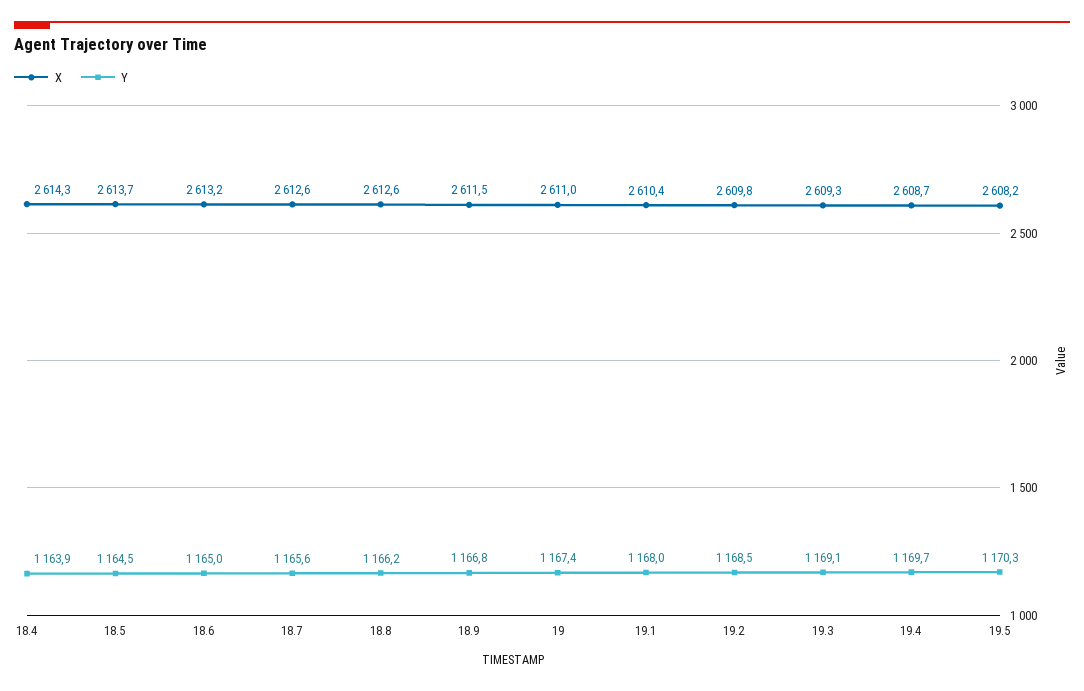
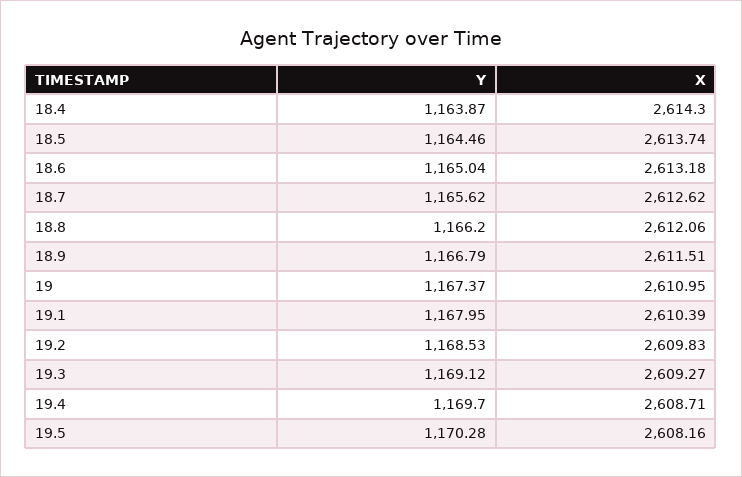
  {
    "X": {
      "18.4": 2614.3,
      "18.5": 2613.74,
      "18.6": 2613.18,
      "18.7": 2612.62,
-     "18.8": 2612.6,
+     "18.8": 2612.06,
      "18.9": 2611.51,
      "19": 2610.95,
      "19.1": 2610.39,
      "19.2": 2609.83,
      "19.3": 2609.27,
      "19.4": 2608.71,
      "19.5": 2608.16
    },
    "Y": {
      "18.4": 1163.87,
      "18.5": 1164.46,
      "18.6": 1165.04,
      "18.7": 1165.62,
      "18.8": 1166.2,
      "18.9": 1166.79,
      "19": 1167.37,
      "19.1": 1167.95,
      "19.2": 1168.53,
      "19.3": 1169.12,
      "19.4": 1169.7,
      "19.5": 1170.28
    }
  }

